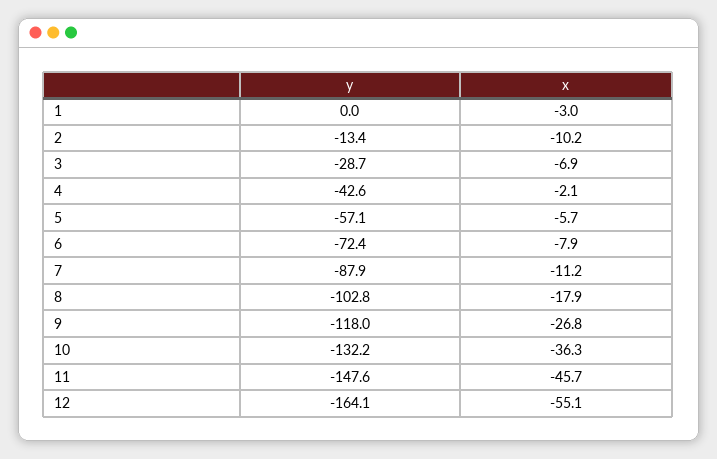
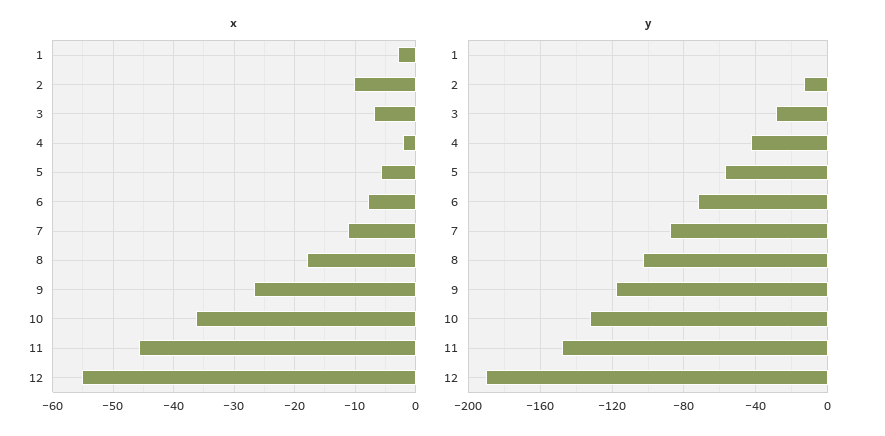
  {
    "y": {
      "1": 0,
      "2": -13.4,
      "3": -28.7,
      "4": -42.6,
      "5": -57.1,
      "6": -72.4,
      "7": -87.9,
      "8": -102.8,
      "9": -118,
      "10": -132.2,
      "11": -147.6,
-     "12": -164.1
+     "12": -190
    },
    "x": {
      "1": -3,
      "2": -10.2,
      "3": -6.9,
      "4": -2.1,
      "5": -5.7,
      "6": -7.9,
      "7": -11.2,
      "8": -17.9,
      "9": -26.8,
      "10": -36.3,
      "11": -45.7,
      "12": -55.1
    }
  }

